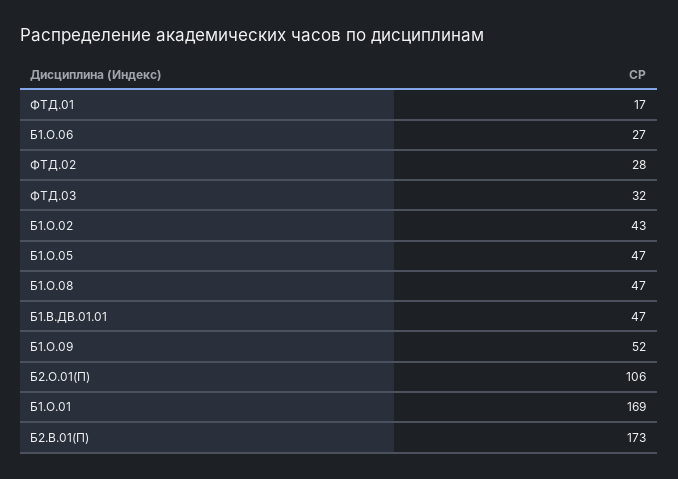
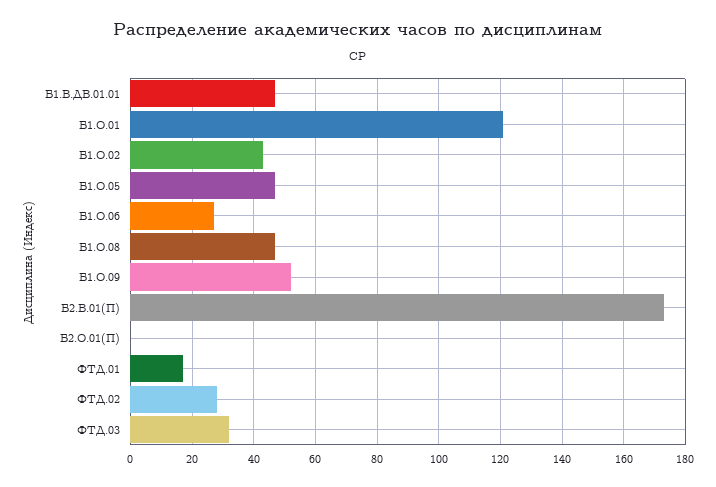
  {
    "ФТД.01": 17,
    "Б1.О.06": 27,
    "ФТД.02": 28,
    "ФТД.03": 32,
    "Б1.О.02": 43,
    "Б1.О.05": 47,
    "Б1.О.08": 47,
    "Б1.В.ДВ.01.01": 47,
    "Б1.О.09": 52,
-   "Б2.О.01(П)": 106,
+   "Б2.О.01(П)": 0,
-   "Б1.О.01": 169,
+   "Б1.О.01": 120,
    "Б2.В.01(П)": 173
  }

